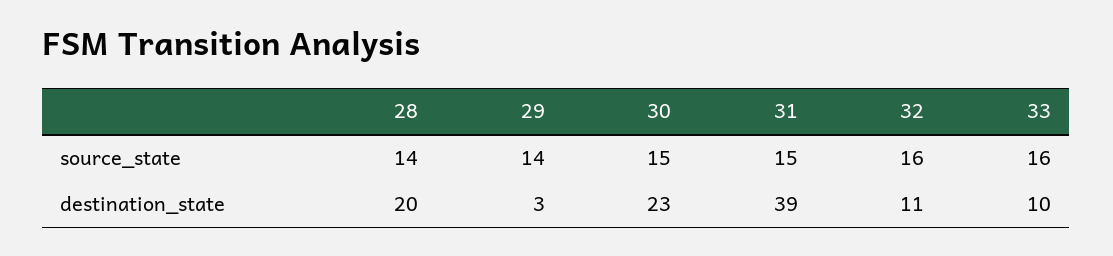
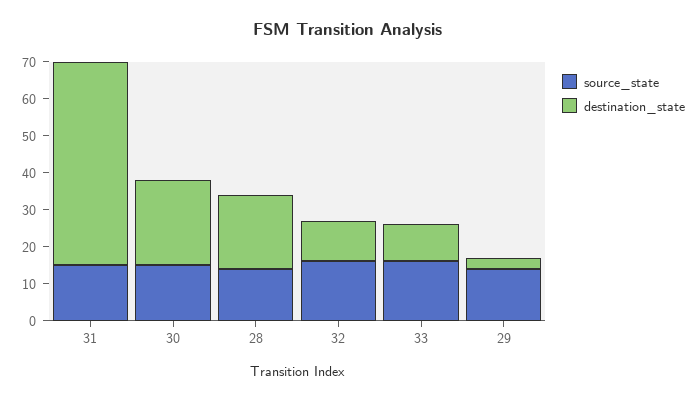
  {
    "source_state": {
      "28": 14,
      "29": 14,
      "30": 15,
      "31": 15,
      "32": 16,
      "33": 16
    },
    "destination_state": {
      "28": 20,
      "29": 3,
      "30": 23,
-     "31": 39,
+     "31": 55,
      "32": 11,
      "33": 10
    }
  }

